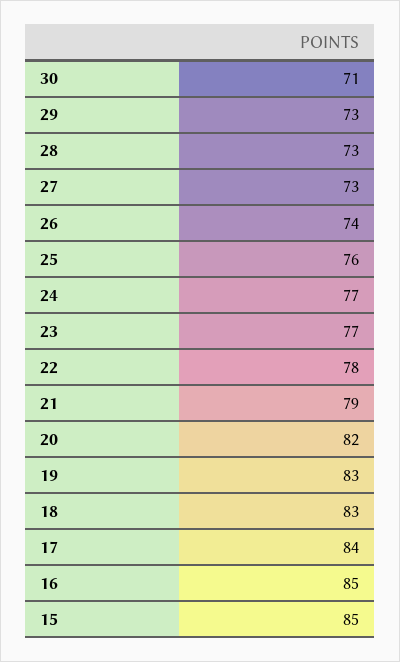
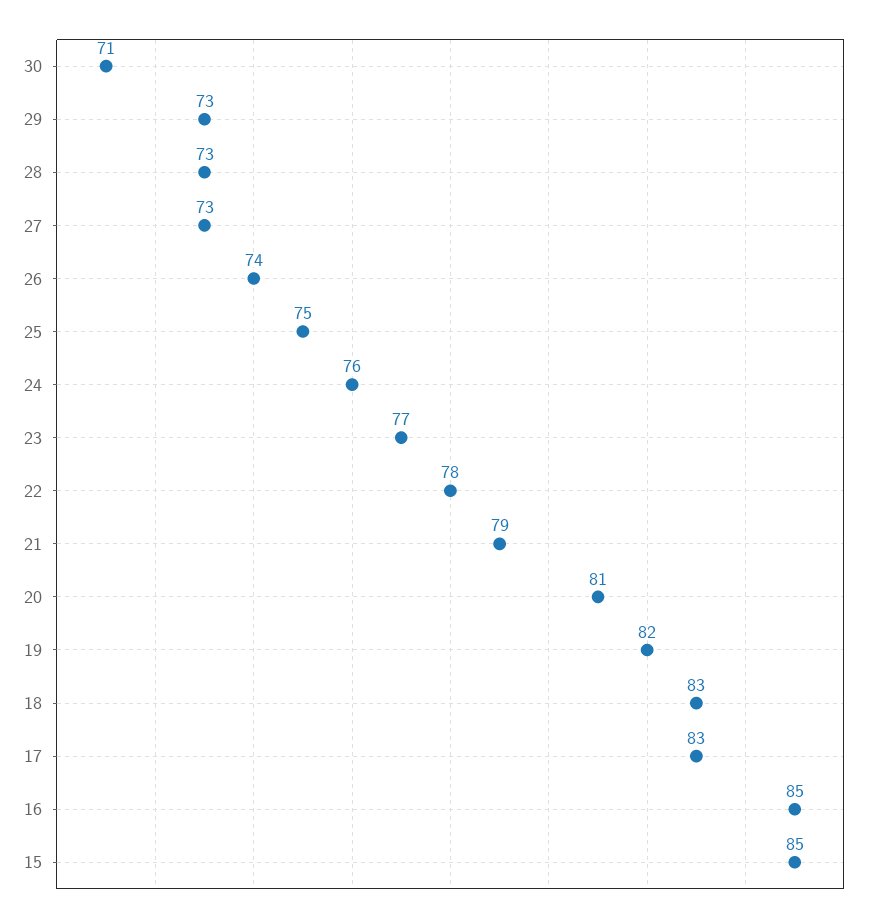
  {
    "30": 71,
    "29": 73,
    "28": 73,
    "27": 73,
    "26": 74,
-   "25": 76,
+   "25": 75,
-   "24": 77,
+   "24": 76,
    "23": 77,
    "22": 78,
    "21": 79,
-   "20": 82,
+   "20": 81,
-   "19": 83,
+   "19": 82,
    "18": 83,
-   "17": 84,
+   "17": 83,
    "16": 85,
    "15": 85
  }

